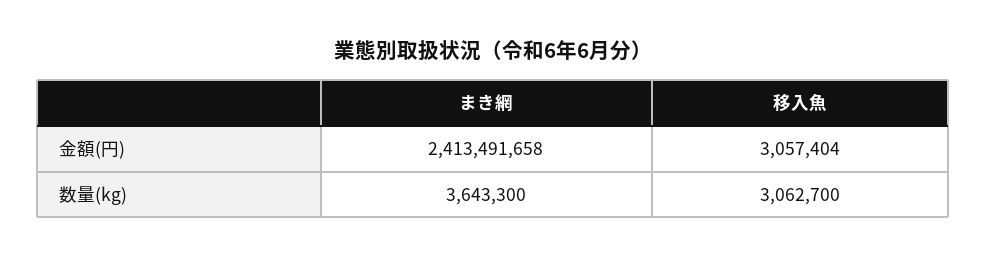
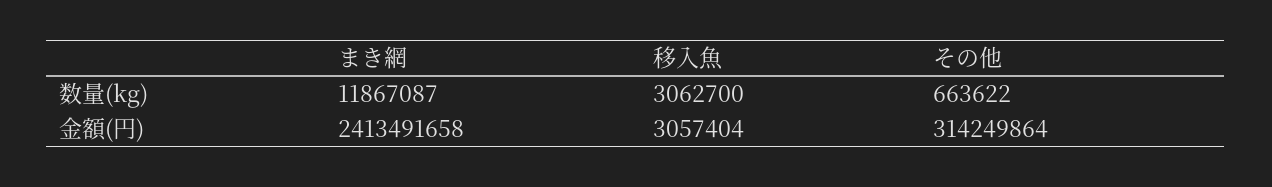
  {
    "まき網": {
      "金額(円)": 2413491658,
-     "数量(kg)": 3643300
+     "数量(kg)": 11867087
    },
    "移入魚": {
      "金額(円)": 3057404,
      "数量(kg)": 3062700
-   }
+   },
+   "その他": {
+     "数量(kg)": 663622,
+     "金額(円)": 314249864
+   }
  }

